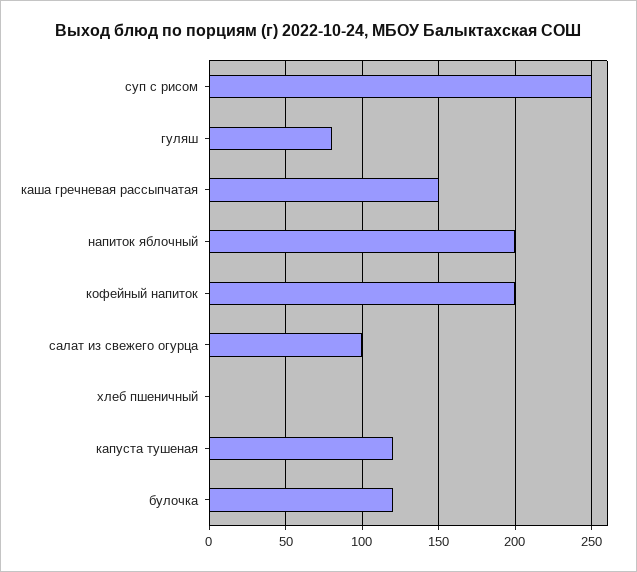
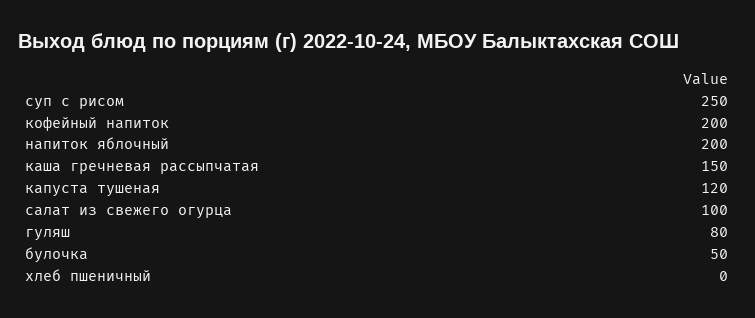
  {
    "суп с рисом": 250,
    "гуляш": 80,
    "каша гречневая рассыпчатая": 150,
    "напиток яблочный": 200,
    "кофейный напиток": 200,
    "салат из свежего огурца": 100,
    "хлеб пшеничный": 0,
    "капуста тушеная": 120,
-   "булочка": 120
+   "булочка": 50
  }

